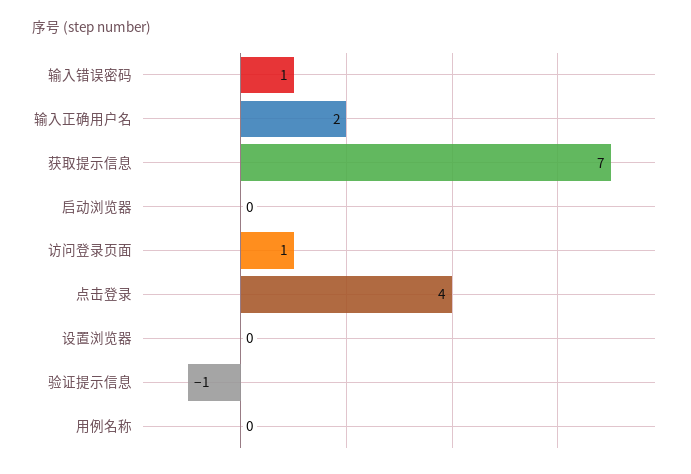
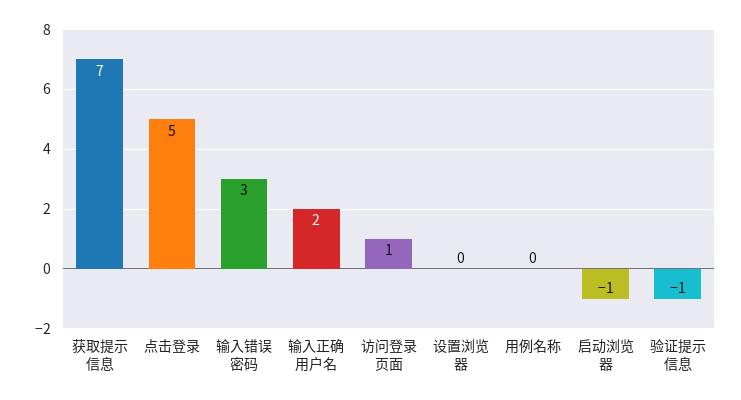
  {
-   "输入错误密码": 1,
+   "输入错误密码": 3,
    "输入正确用户名": 2,
    "获取提示信息": 7,
-   "启动浏览器": 0,
+   "启动浏览器": -1,
    "访问登录页面": 1,
-   "点击登录": 4,
+   "点击登录": 5,
    "设置浏览器": 0,
    "验证提示信息": -1,
    "用例名称": 0
  }

